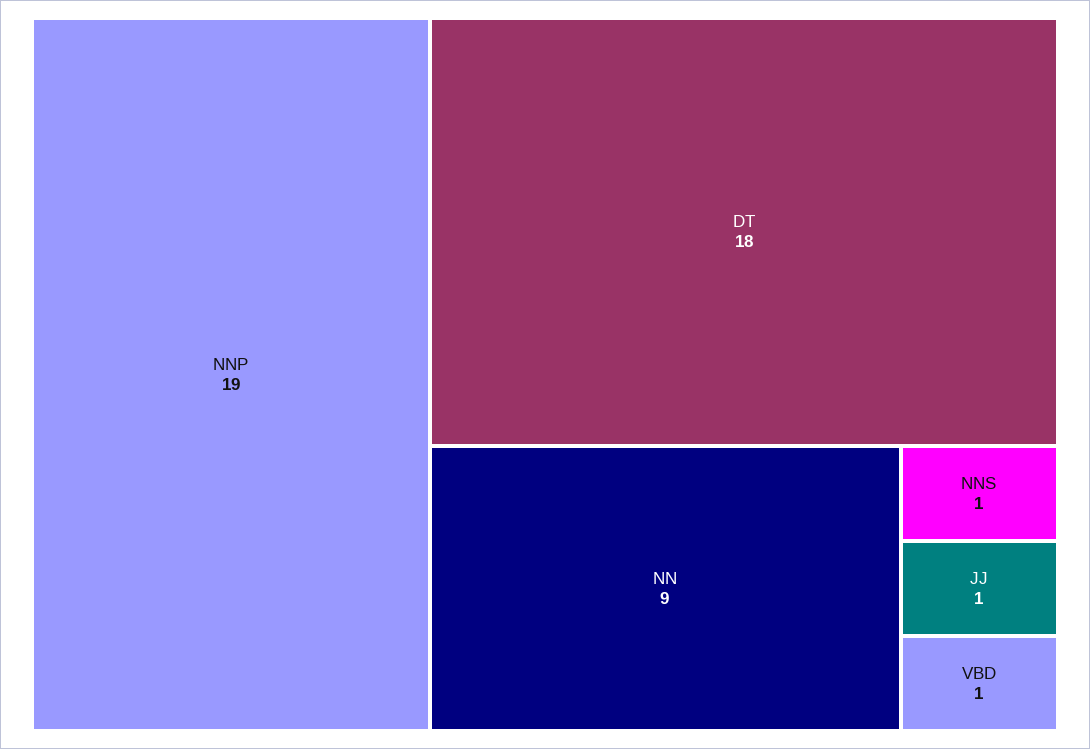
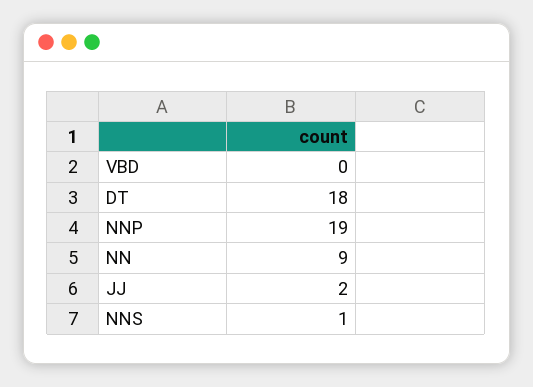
  {
    "NNP": 19,
    "DT": 18,
    "NN": 9,
    "NNS": 1,
-   "JJ": 1,
+   "JJ": 2,
-   "VBD": 1
+   "VBD": 0
  }

